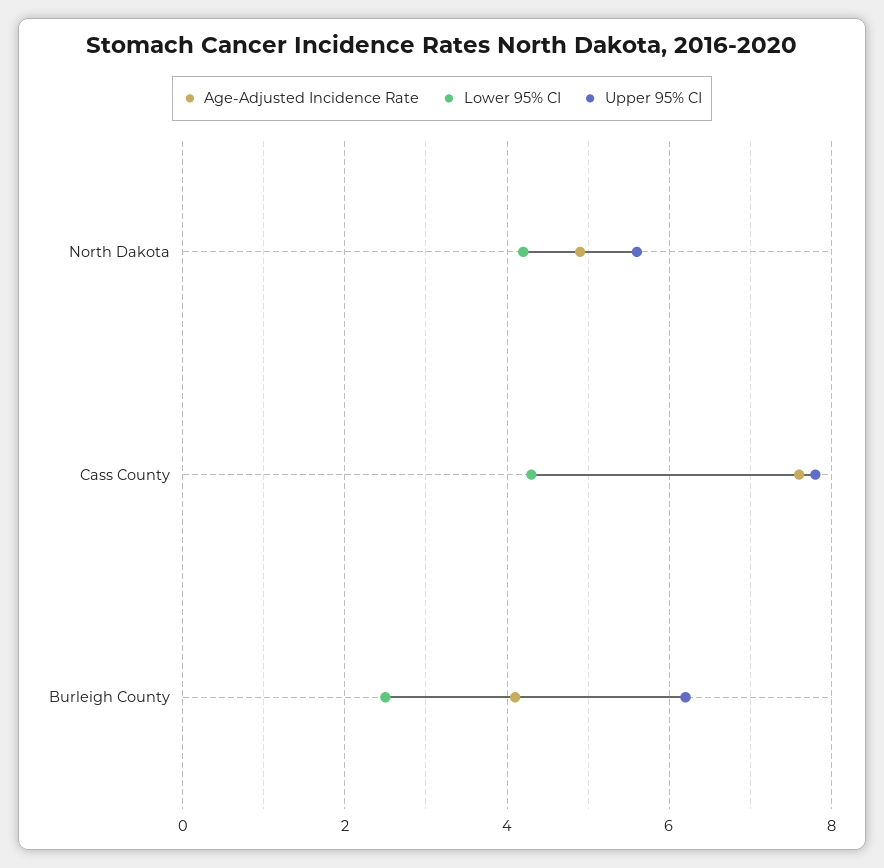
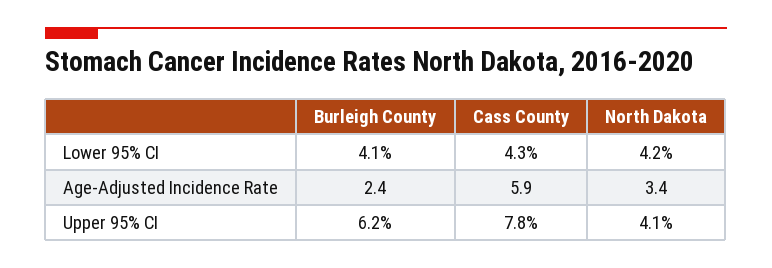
  {
    "Age-Adjusted Incidence Rate": {
-     "North Dakota": 5,
+     "North Dakota": 3.4,
-     "Cass County": 7.5,
+     "Cass County": 5.9,
-     "Burleigh County": 4
+     "Burleigh County": 2.4
    },
    "Lower 95% CI": {
      "North Dakota": 4.2,
      "Cass County": 4.3,
-     "Burleigh County": 2.5
+     "Burleigh County": 4.1
    },
    "Upper 95% CI": {
-     "North Dakota": 5.5,
+     "North Dakota": 4.1,
      "Cass County": 7.8,
      "Burleigh County": 6.2
    }
  }

